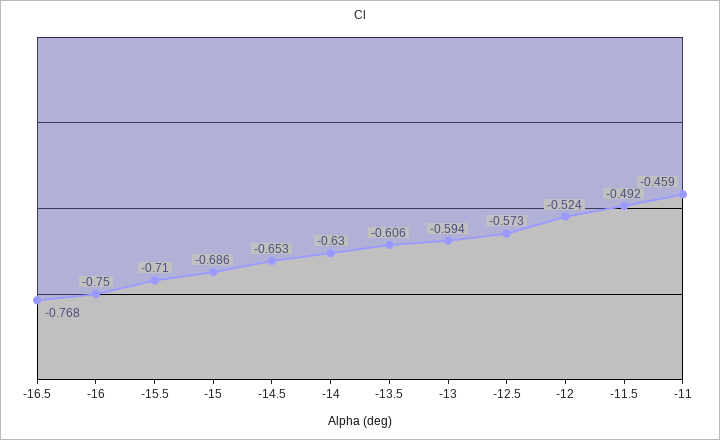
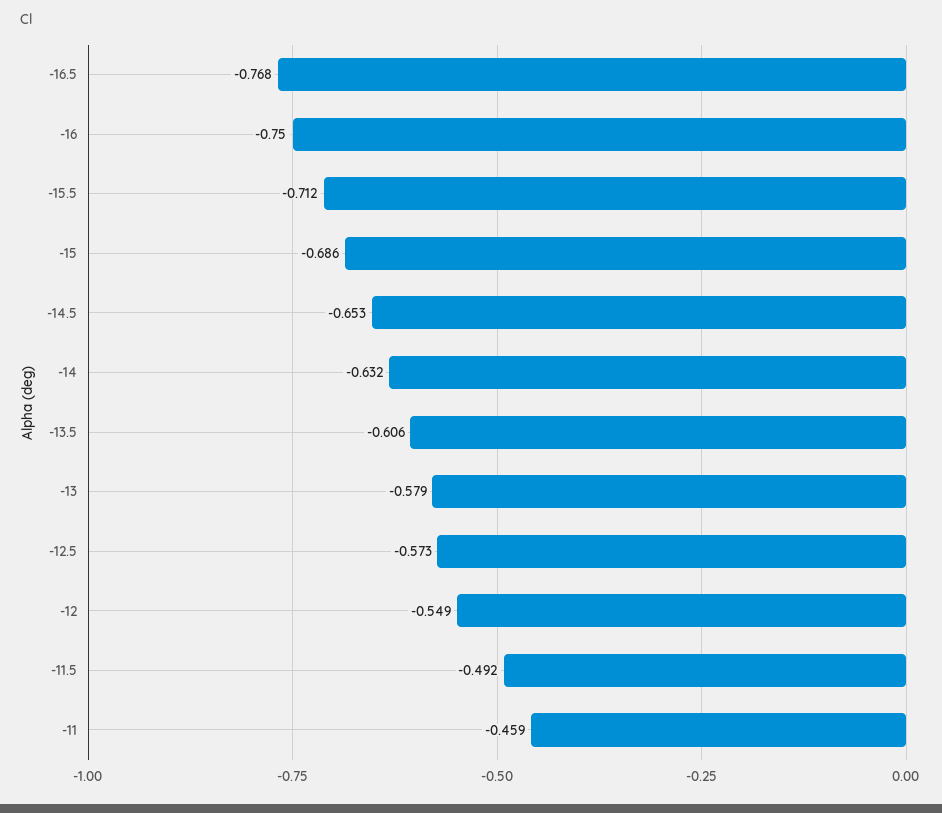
  {
    "-16.5": -0.768,
    "-16": -0.75,
-   "-15.5": -0.71,
+   "-15.5": -0.712,
    "-15": -0.686,
    "-14.5": -0.653,
-   "-14": -0.63,
+   "-14": -0.632,
    "-13.5": -0.606,
-   "-13": -0.594,
+   "-13": -0.579,
    "-12.5": -0.573,
-   "-12": -0.524,
+   "-12": -0.549,
    "-11.5": -0.492,
    "-11": -0.459
  }

